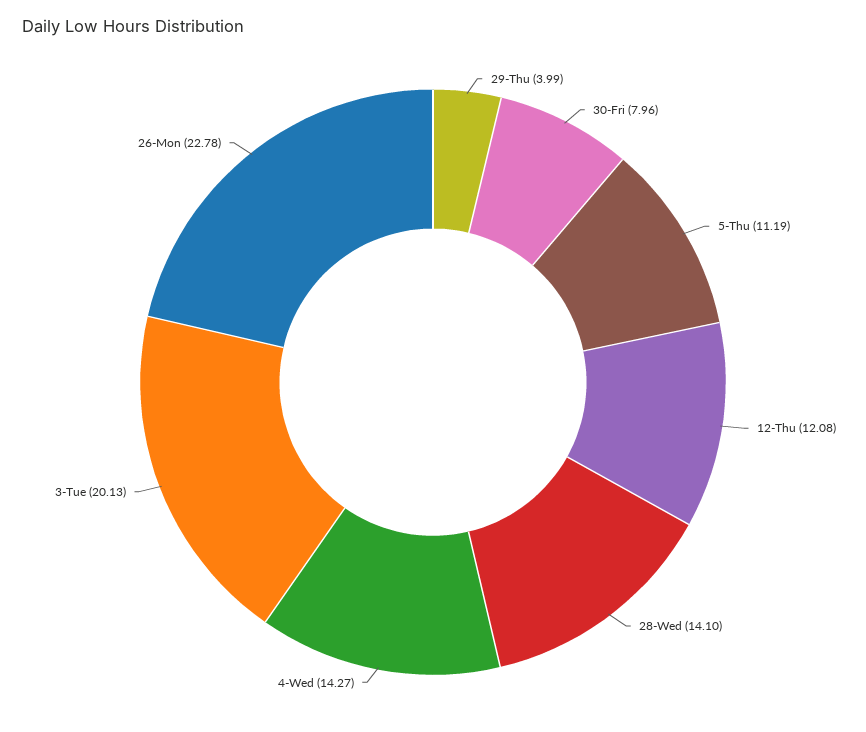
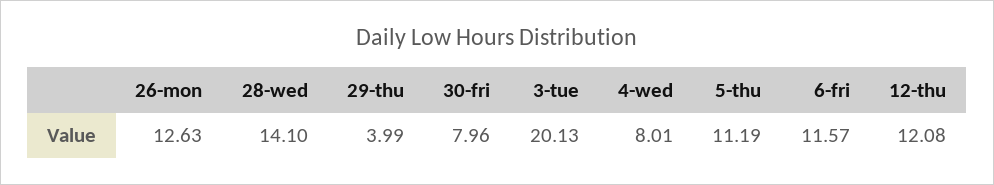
  {
    "29-Thu": 3.99,
    "30-Fri": 7.96,
    "5-Thu": 11.19,
    "12-Thu": 12.08,
    "28-Wed": 14.1,
-   "4-Wed": 14.27,
+   "4-Wed": 8.01,
    "3-Tue": 20.13,
-   "26-Mon": 22.78
+   "26-Mon": 12.63,
+   "6-fri": 11.57
  }

